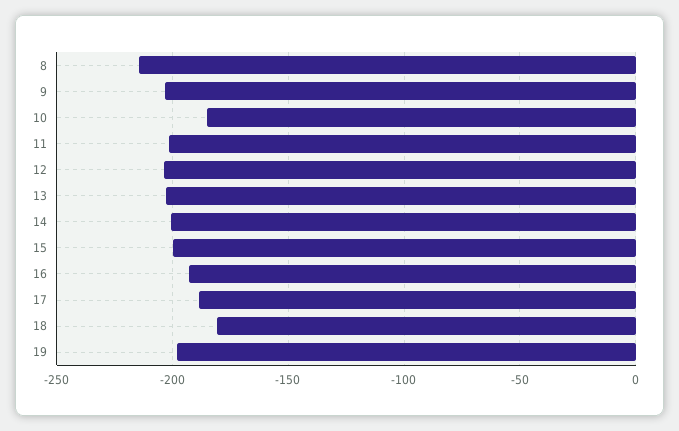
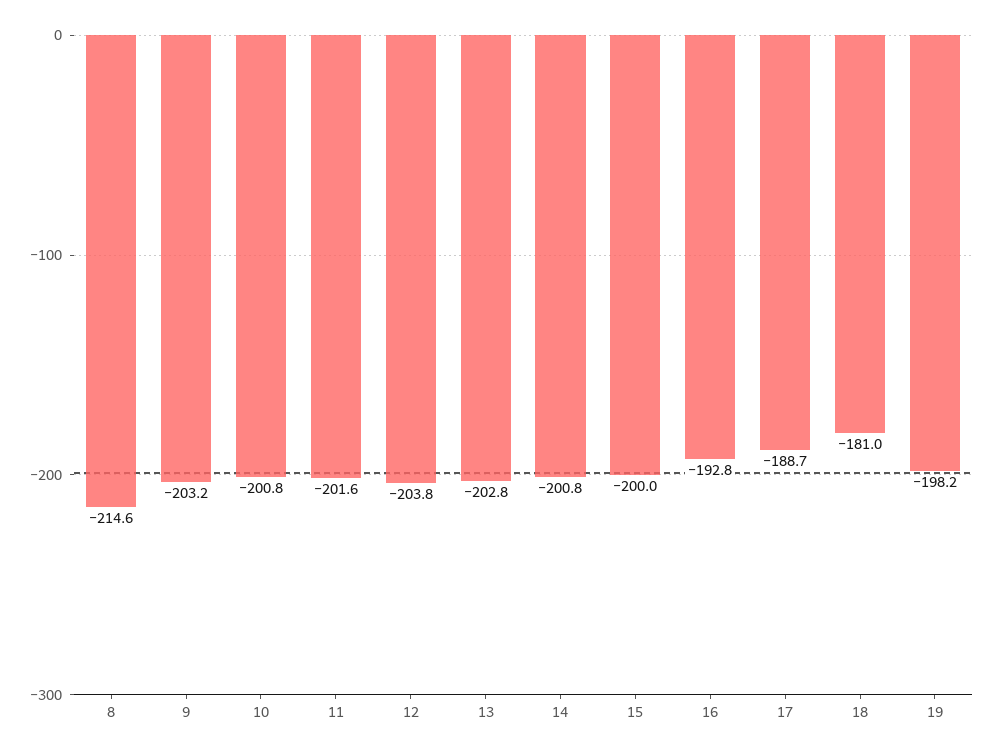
  {
    "8": -214.6,
    "9": -203.2,
-   "10": -185,
+   "10": -200.8,
    "11": -201.6,
    "12": -203.8,
    "13": -202.8,
    "14": -200.8,
    "15": -200,
    "16": -192.8,
    "17": -188.7,
    "18": -181,
    "19": -198.2
  }

